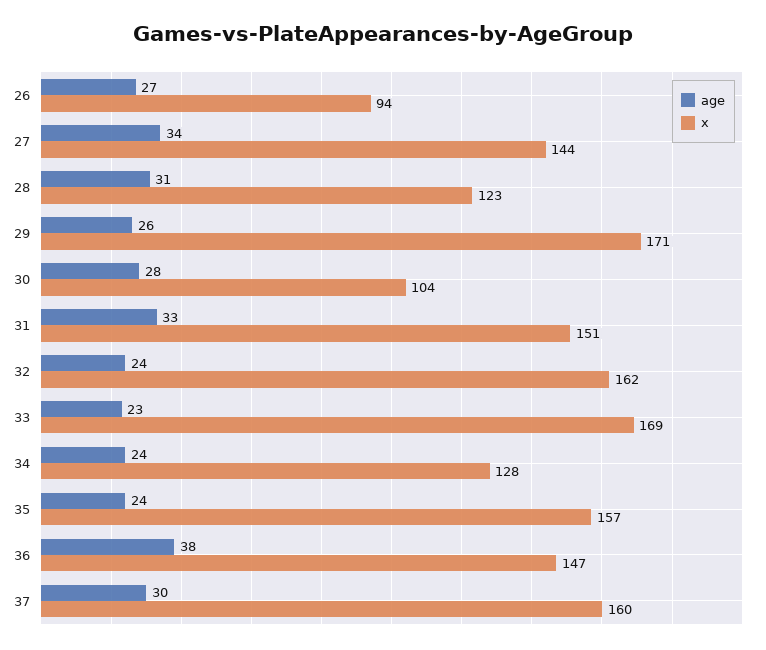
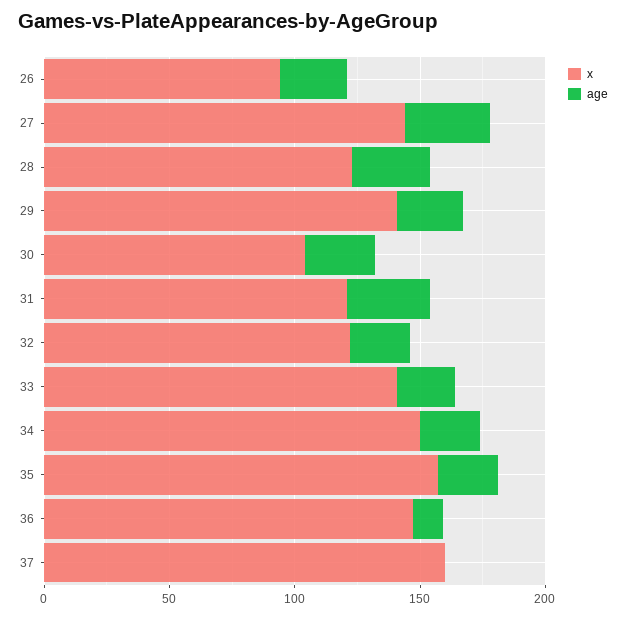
  {
    "age": {
      "26": 27,
      "27": 34,
      "28": 31,
      "29": 26,
      "30": 28,
      "31": 33,
      "32": 24,
      "33": 23,
      "34": 24,
      "35": 24,
-     "36": 38,
+     "36": 10,
-     "37": 30
+     "37": 0
    },
    "x": {
      "26": 94,
      "27": 144,
      "28": 123,
-     "29": 171,
+     "29": 140,
      "30": 104,
-     "31": 151,
+     "31": 120,
-     "32": 162,
+     "32": 120,
-     "33": 169,
+     "33": 140,
-     "34": 128,
+     "34": 150,
      "35": 157,
      "36": 147,
      "37": 160
    }
  }

